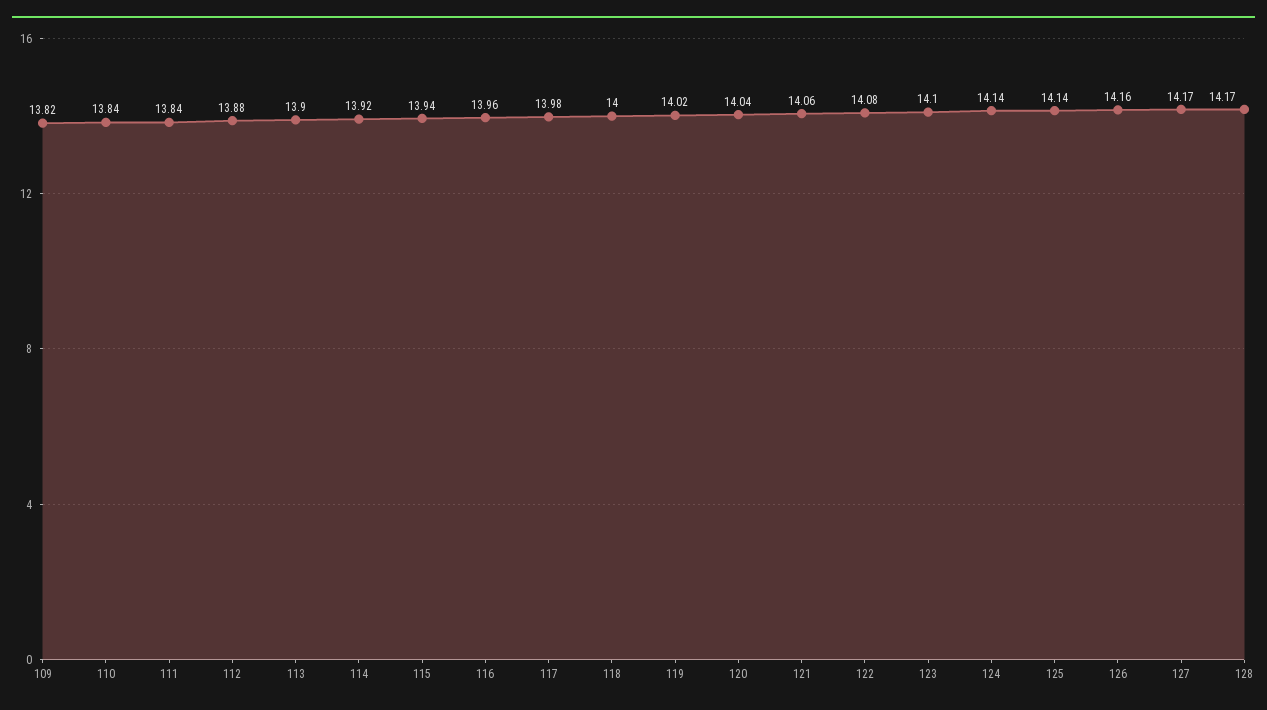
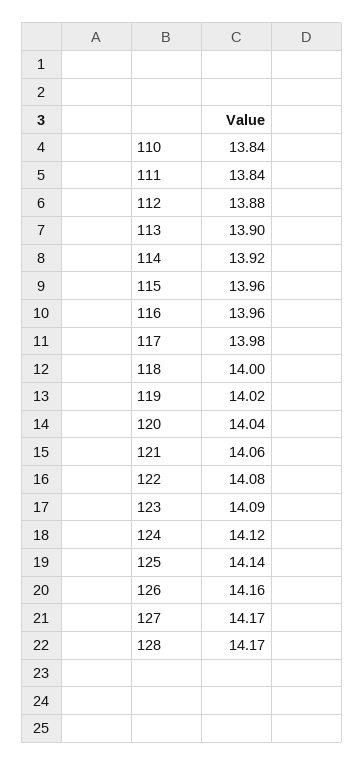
  {
-   "109": 13.82,
    "110": 13.84,
    "111": 13.84,
    "112": 13.88,
    "113": 13.9,
    "114": 13.92,
-   "115": 13.94,
+   "115": 13.96,
    "116": 13.96,
    "117": 13.98,
    "118": 14,
    "119": 14.02,
    "120": 14.04,
    "121": 14.06,
    "122": 14.08,
-   "123": 14.1,
+   "123": 14.09,
-   "124": 14.14,
+   "124": 14.12,
    "125": 14.14,
    "126": 14.16,
    "127": 14.17,
    "128": 14.17
  }

